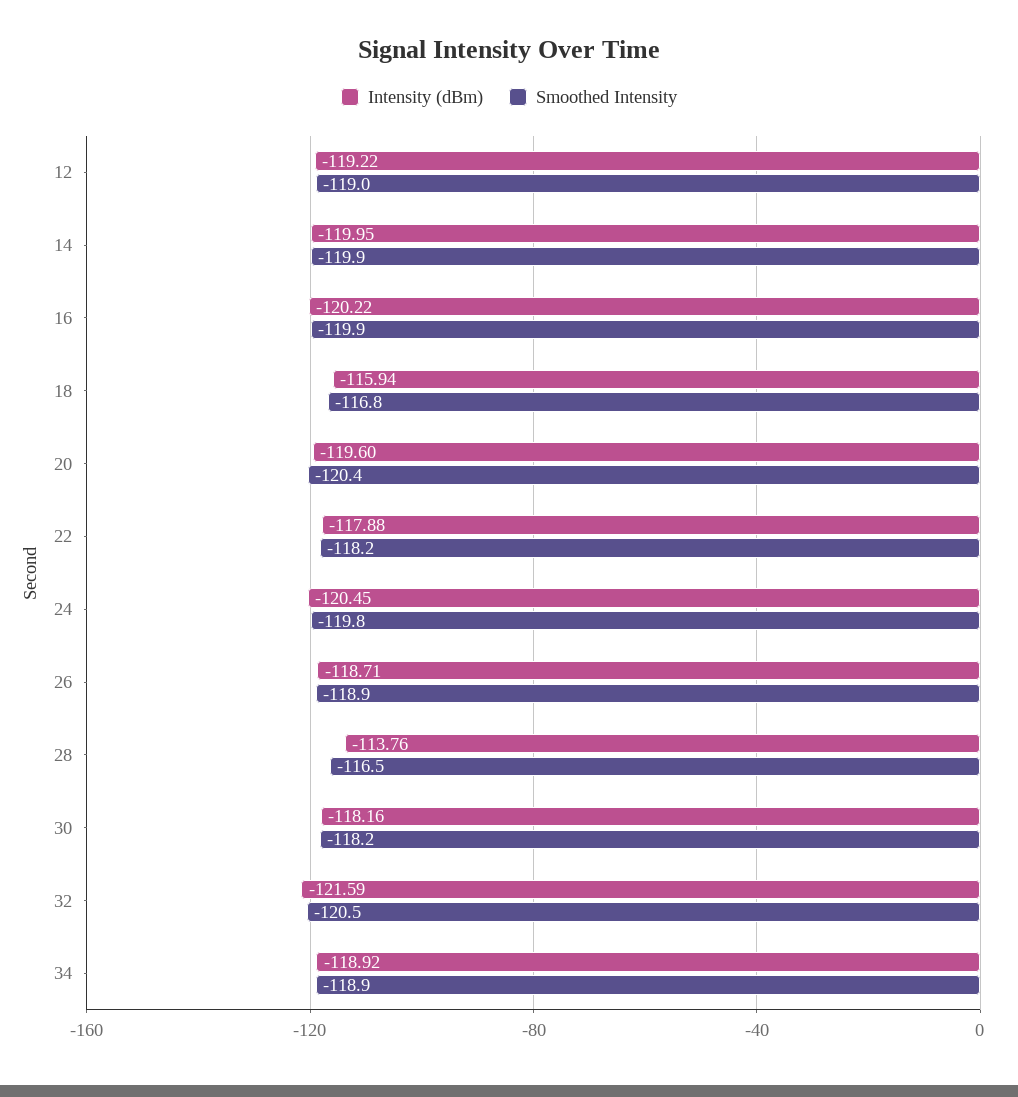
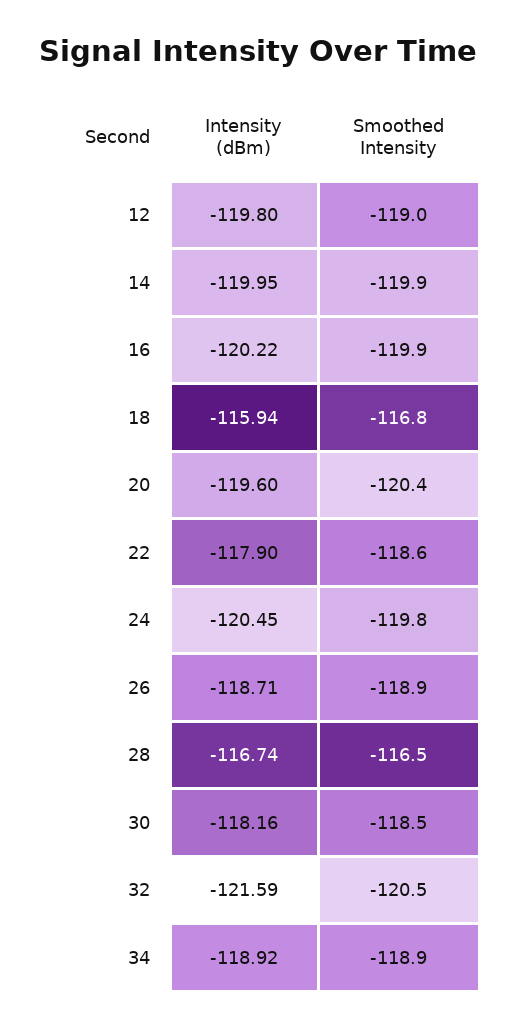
  {
    "Intensity (dBm)": {
-     "12": -119.22,
+     "12": -119.8,
      "14": -119.95,
      "16": -120.22,
      "18": -115.94,
      "20": -119.6,
-     "22": -117.88,
+     "22": -117.9,
      "24": -120.45,
      "26": -118.71,
-     "28": -113.76,
+     "28": -116.74,
      "30": -118.16,
      "32": -121.59,
      "34": -118.92
    },
    "Smoothed Intensity": {
      "12": -119,
      "14": -119.9,
      "16": -119.9,
      "18": -116.8,
      "20": -120.4,
-     "22": -118.2,
+     "22": -118.6,
      "24": -119.8,
      "26": -118.9,
      "28": -116.5,
-     "30": -118.2,
+     "30": -118.5,
      "32": -120.5,
      "34": -118.9
    }
  }

